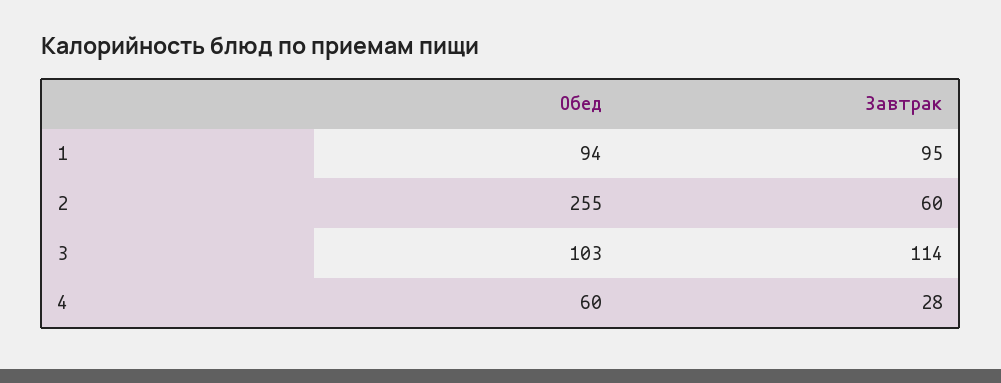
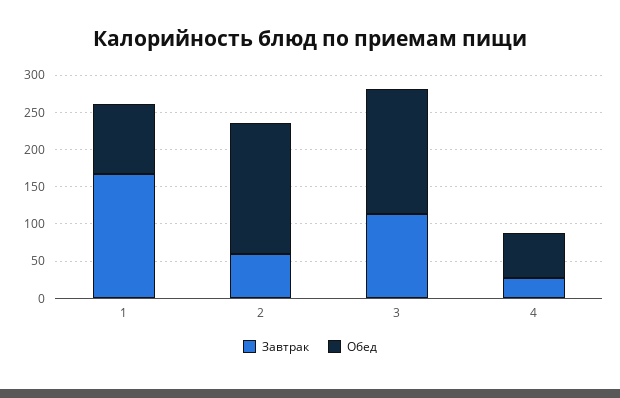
  {
    "Обед": {
      "1": 94,
-     "2": 255,
+     "2": 175,
-     "3": 103,
+     "3": 175,
      "4": 60
    },
    "Завтрак": {
-     "1": 95,
+     "1": 175,
      "2": 60,
      "3": 114,
      "4": 28
    }
  }

